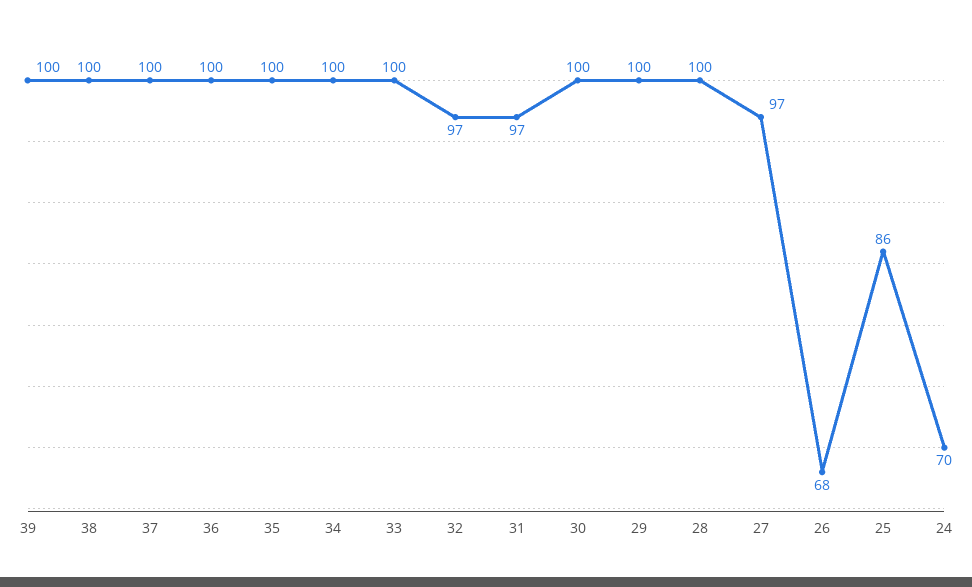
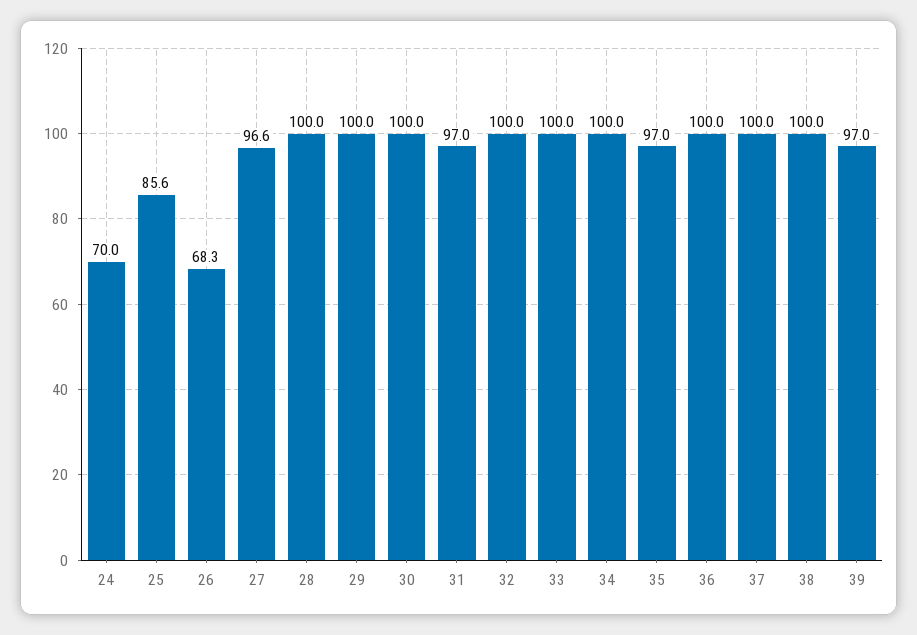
  {
-   "39": 100,
+   "39": 97,
    "38": 100,
    "37": 100,
    "36": 100,
-   "35": 100,
+   "35": 97,
    "34": 100,
    "33": 100,
-   "32": 97,
+   "32": 100,
    "31": 97,
    "30": 100,
    "29": 100,
    "28": 100,
    "27": 96.6,
    "26": 68.3,
    "25": 85.6,
    "24": 70
  }

